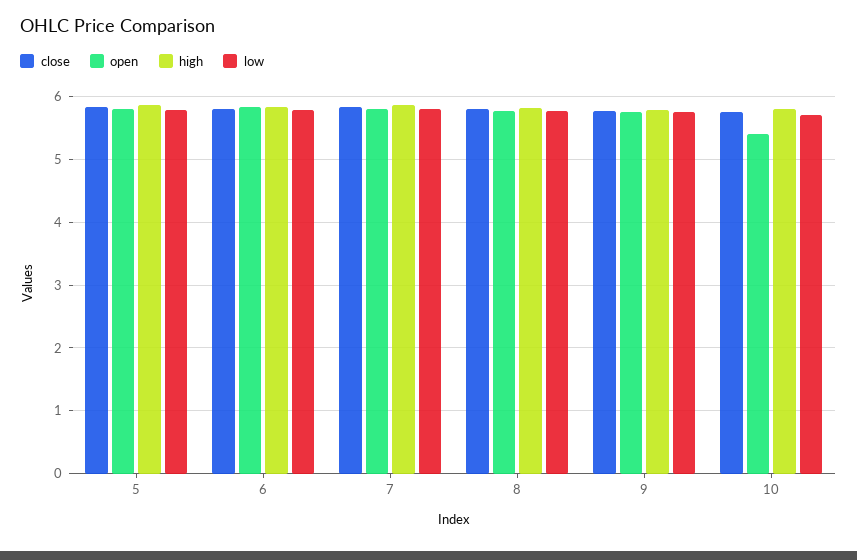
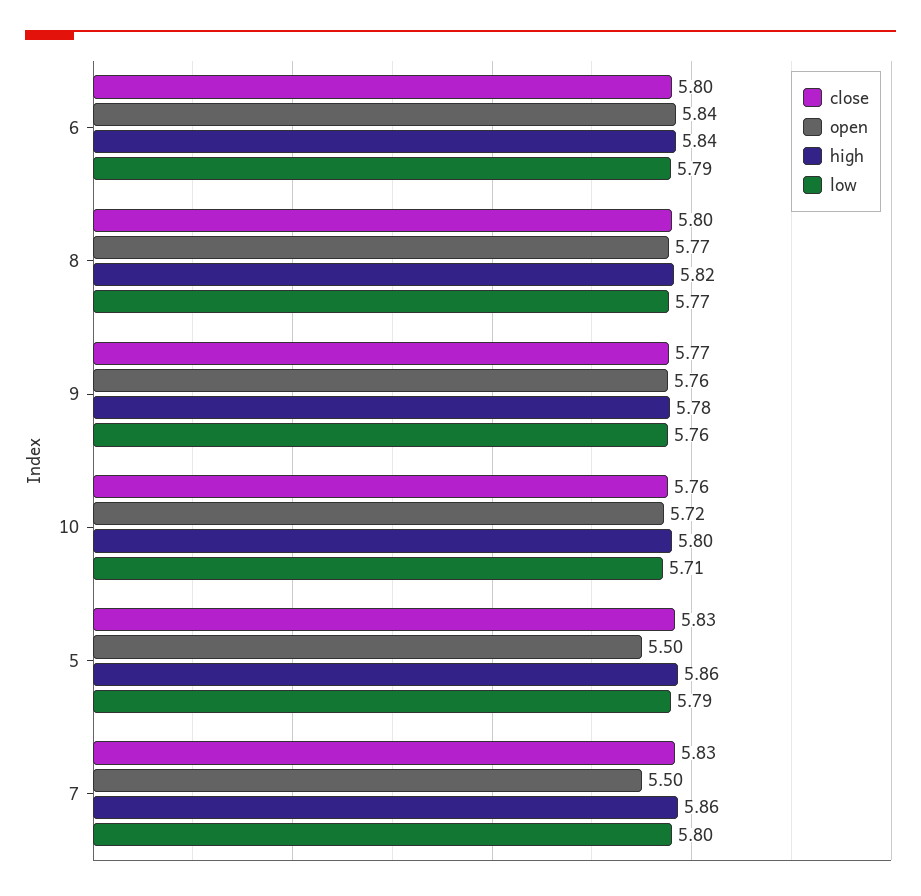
  {
    "close": {
      "5": 5.83,
      "6": 5.8,
      "7": 5.83,
      "8": 5.8,
      "9": 5.77,
      "10": 5.76
    },
    "open": {
-     "5": 5.8,
+     "5": 5.5,
      "6": 5.84,
-     "7": 5.8,
+     "7": 5.5,
      "8": 5.77,
      "9": 5.76,
-     "10": 5.4
+     "10": 5.72
    },
    "high": {
      "5": 5.86,
      "6": 5.84,
      "7": 5.86,
      "8": 5.82,
      "9": 5.78,
      "10": 5.8
    },
    "low": {
      "5": 5.79,
      "6": 5.79,
      "7": 5.8,
      "8": 5.77,
      "9": 5.76,
      "10": 5.71
    }
  }

